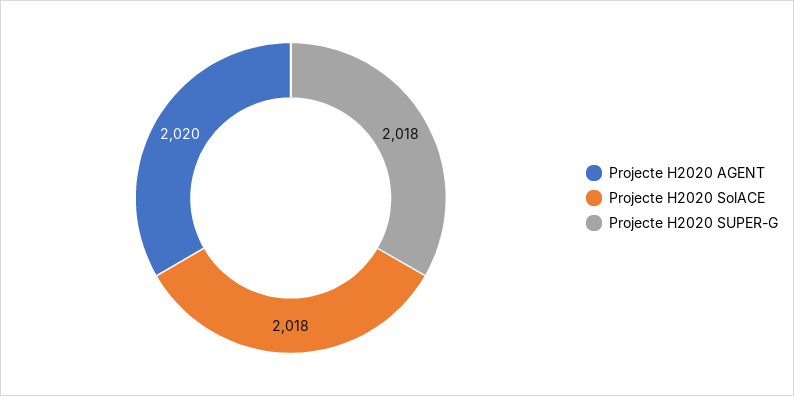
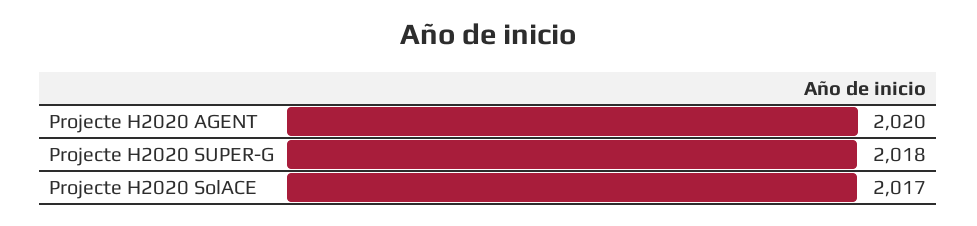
  {
    "Projecte H2020 AGENT": 2020,
-   "Projecte H2020 SolACE": 2018,
+   "Projecte H2020 SolACE": 2017,
    "Projecte H2020 SUPER-G": 2018
  }

